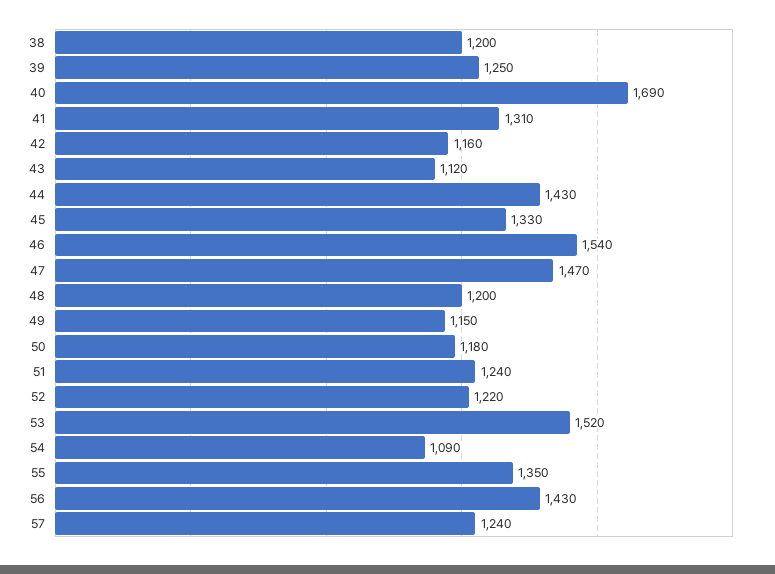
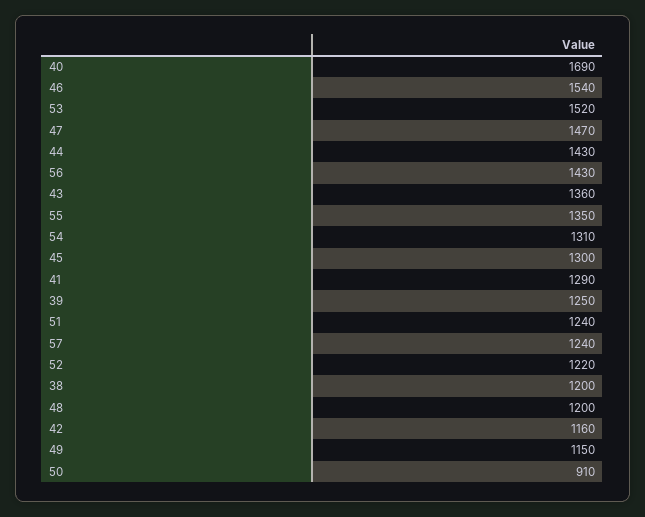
  {
    "38": 1200,
    "39": 1250,
    "40": 1690,
-   "41": 1310,
+   "41": 1290,
    "42": 1160,
-   "43": 1120,
+   "43": 1360,
    "44": 1430,
-   "45": 1330,
+   "45": 1300,
    "46": 1540,
    "47": 1470,
    "48": 1200,
    "49": 1150,
-   "50": 1180,
+   "50": 910,
    "51": 1240,
    "52": 1220,
    "53": 1520,
-   "54": 1090,
+   "54": 1310,
    "55": 1350,
    "56": 1430,
    "57": 1240
  }

